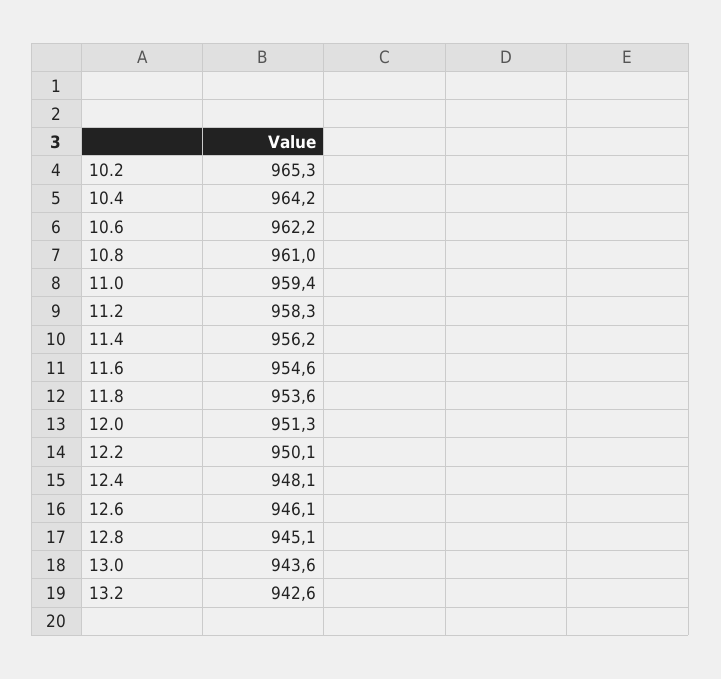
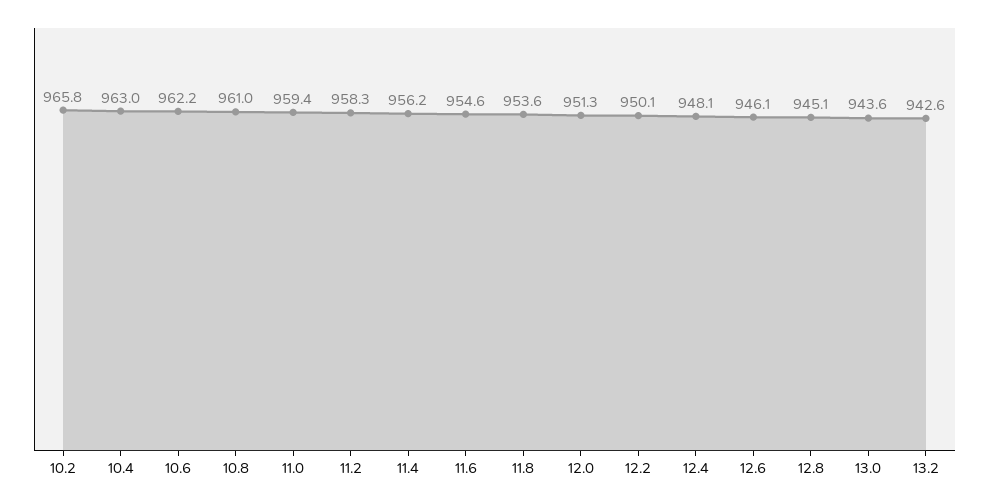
  {
-   "10.2": 965.3,
+   "10.2": 965.8,
-   "10.4": 964.2,
+   "10.4": 963,
    "10.6": 962.2,
    "10.8": 961,
    "11.0": 959.4,
    "11.2": 958.3,
    "11.4": 956.2,
    "11.6": 954.6,
    "11.8": 953.6,
    "12.0": 951.3,
    "12.2": 950.1,
    "12.4": 948.1,
    "12.6": 946.1,
    "12.8": 945.1,
    "13.0": 943.6,
    "13.2": 942.6
  }

